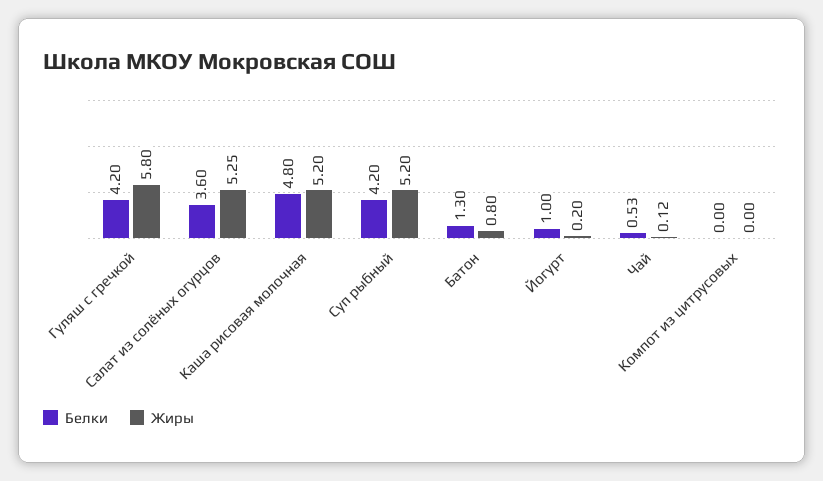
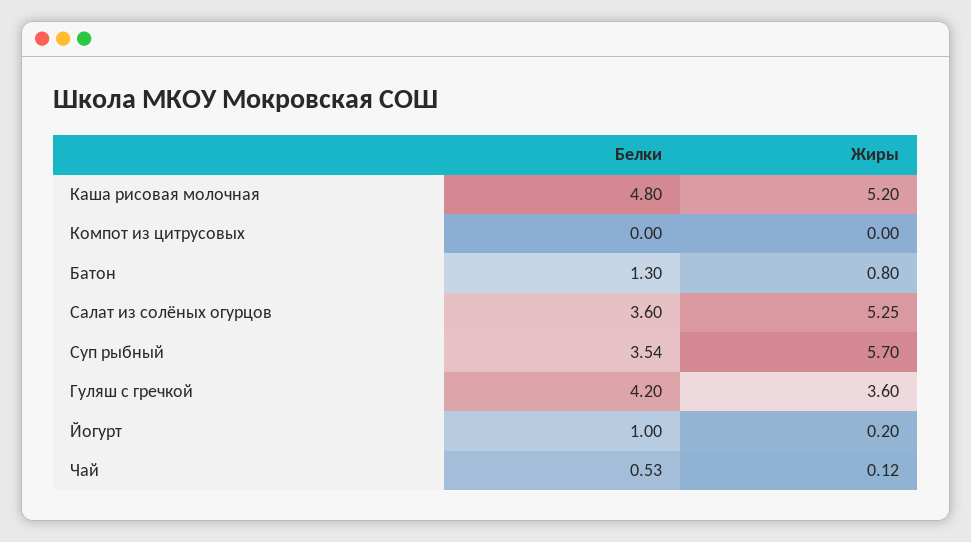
  {
    "Белки": {
      "Гуляш с гречкой": 4.2,
      "Салат из солёных огурцов": 3.6,
      "Каша рисовая молочная": 4.8,
-     "Суп рыбный": 4.2,
+     "Суп рыбный": 3.54,
      "Батон": 1.3,
      "Йогурт": 1,
      "Чай": 0.53,
      "Компот из цитрусовых": 0
    },
    "Жиры": {
-     "Гуляш с гречкой": 5.8,
+     "Гуляш с гречкой": 3.6,
      "Салат из солёных огурцов": 5.25,
      "Каша рисовая молочная": 5.2,
-     "Суп рыбный": 5.2,
+     "Суп рыбный": 5.7,
      "Батон": 0.8,
      "Йогурт": 0.2,
      "Чай": 0.12,
      "Компот из цитрусовых": 0
    }
  }

